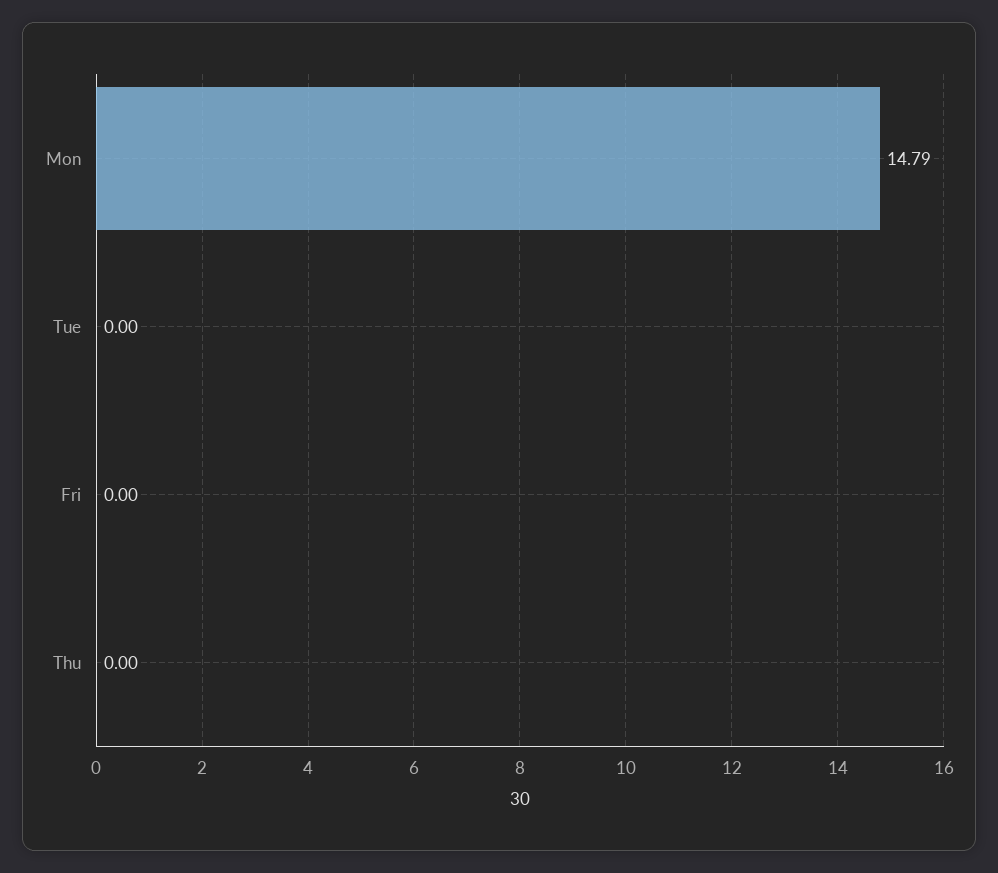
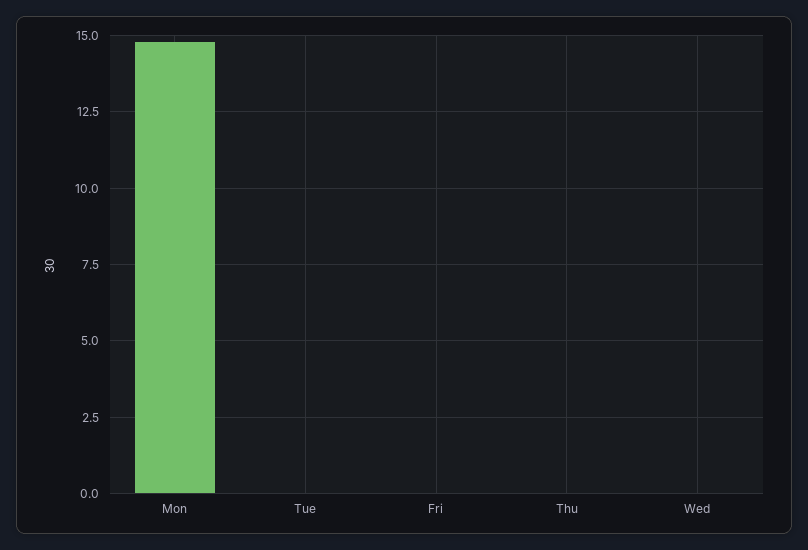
  {
    "Mon": 14.79,
    "Tue": 0,
    "Fri": 0,
-   "Thu": 0
+   "Thu": 0,
+   "Wed": 0
  }

